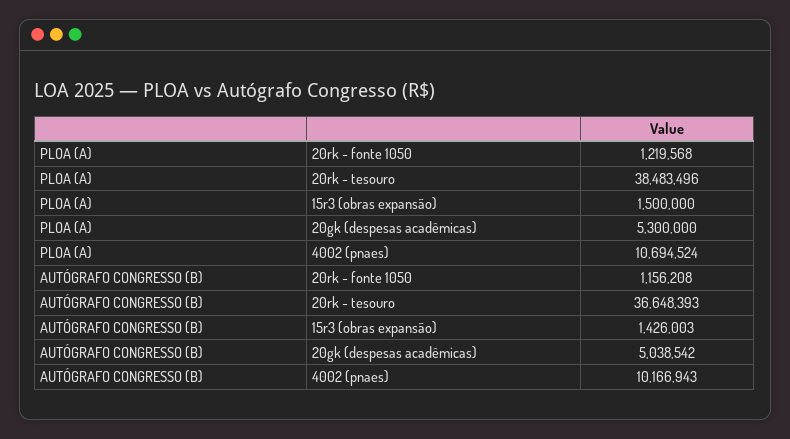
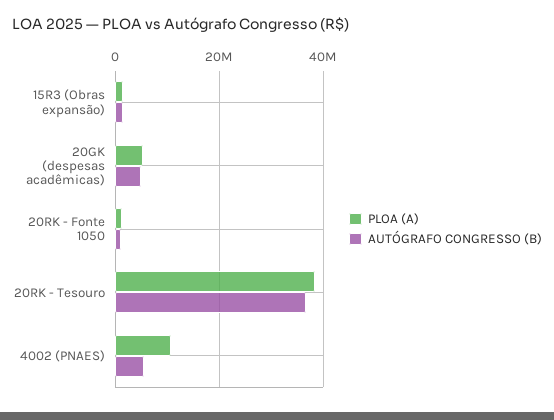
  {
    "PLOA (A)": {
      "20rk - fonte 1050": 1219568,
      "20rk - tesouro": 38483496,
      "15r3 (obras expansão)": 1500000,
      "20gk (despesas acadêmicas)": 5300000,
      "4002 (pnaes)": 10694524
    },
    "AUTÓGRAFO CONGRESSO (B)": {
      "20rk - fonte 1050": 1156208,
      "20rk - tesouro": 36648393,
      "15r3 (obras expansão)": 1426003,
      "20gk (despesas acadêmicas)": 5038542,
-     "4002 (pnaes)": 10166943
+     "4002 (pnaes)": 6000000
    }
  }

